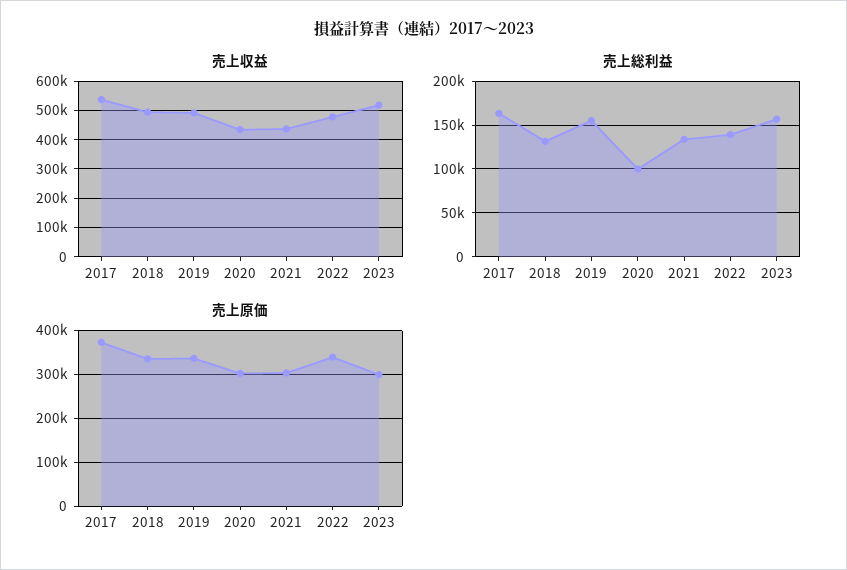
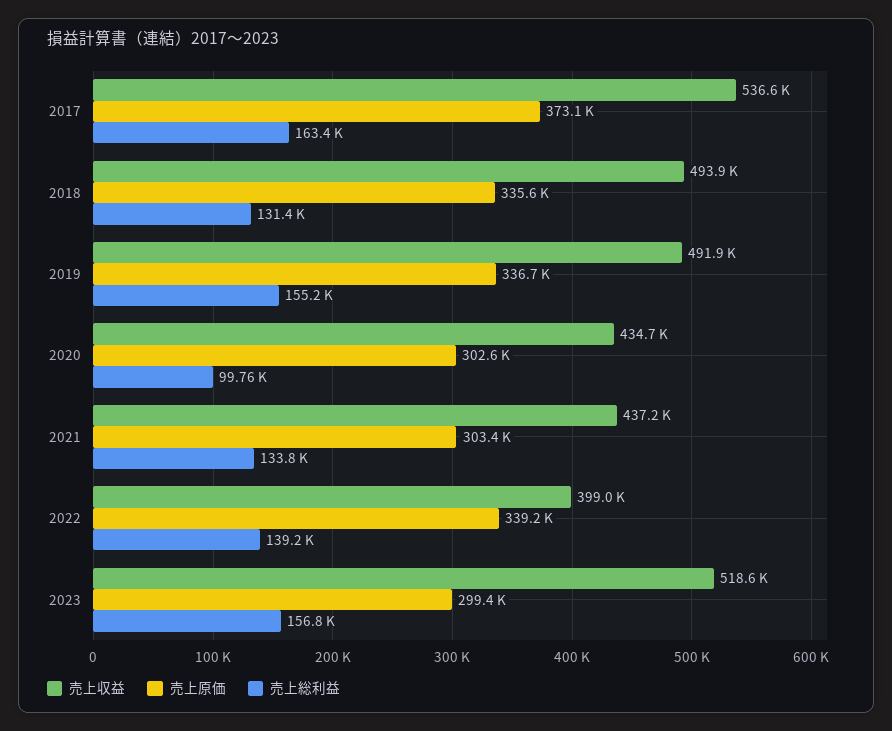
  {
    "売上収益": {
      "2017": 536600,
      "2018": 493900,
      "2019": 491900,
      "2020": 434700,
      "2021": 437200,
-     "2022": 475000,
+     "2022": 399000,
      "2023": 518600
    },
    "売上総利益": {
      "2017": 163400,
      "2018": 131400,
      "2019": 155200,
      "2020": 99760,
      "2021": 133800,
      "2022": 139200,
      "2023": 156800
    },
    "売上原価": {
      "2017": 373100,
      "2018": 335600,
      "2019": 336700,
      "2020": 302600,
      "2021": 303400,
      "2022": 339200,
      "2023": 299400
    }
  }

